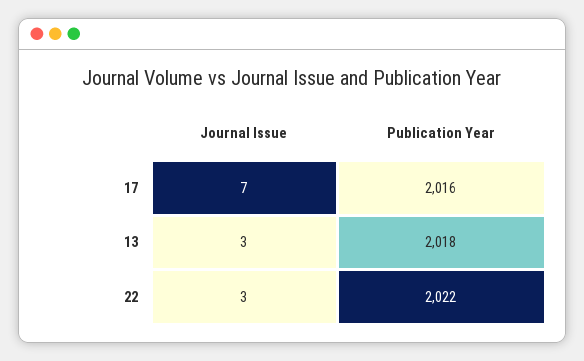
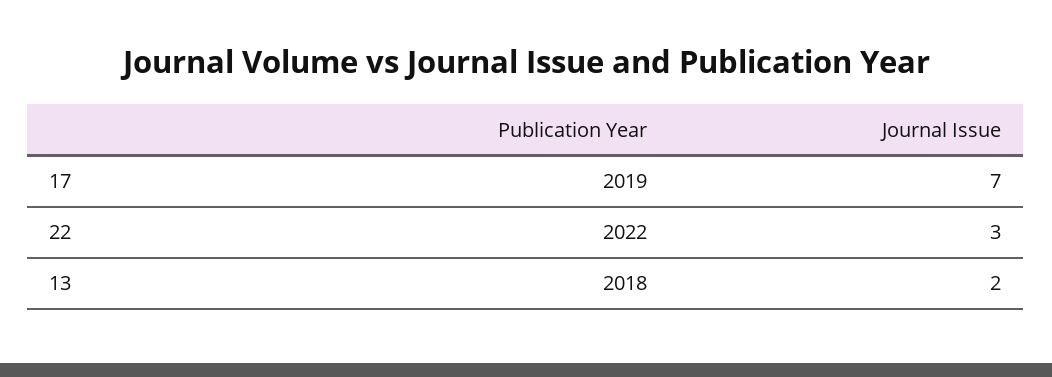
  {
    "Journal Issue": {
      "17": 7,
-     "13": 3,
+     "13": 2,
      "22": 3
    },
    "Publication Year": {
-     "17": 2016,
+     "17": 2019,
      "13": 2018,
      "22": 2022
    }
  }

